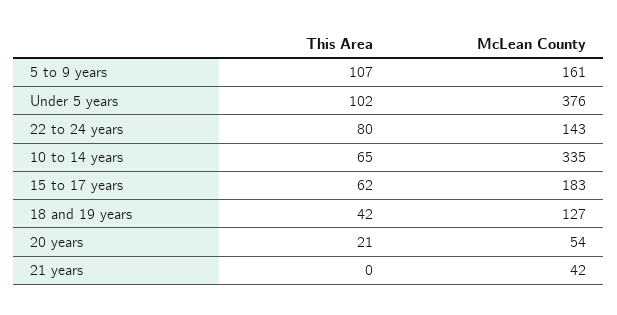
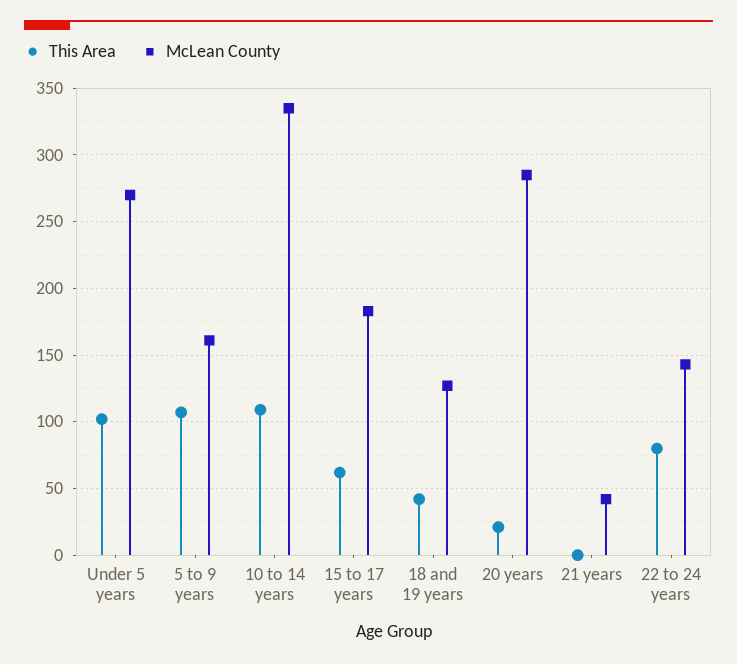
  {
    "This Area": {
      "5 to 9 years": 107,
      "Under 5 years": 102,
      "22 to 24 years": 80,
-     "10 to 14 years": 65,
+     "10 to 14 years": 110,
      "15 to 17 years": 62,
      "18 and 19 years": 42,
      "20 years": 21,
      "21 years": 0
    },
    "McLean County": {
      "5 to 9 years": 161,
-     "Under 5 years": 376,
+     "Under 5 years": 270,
      "22 to 24 years": 143,
      "10 to 14 years": 335,
      "15 to 17 years": 183,
      "18 and 19 years": 127,
-     "20 years": 54,
+     "20 years": 285,
      "21 years": 42
    }
  }

